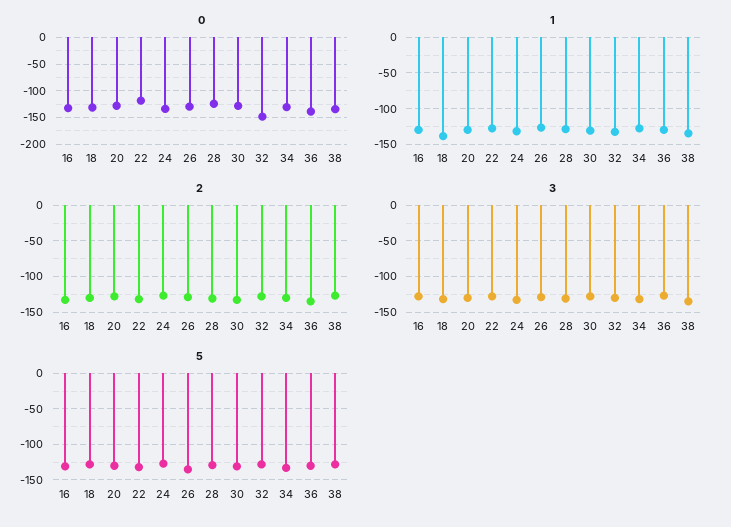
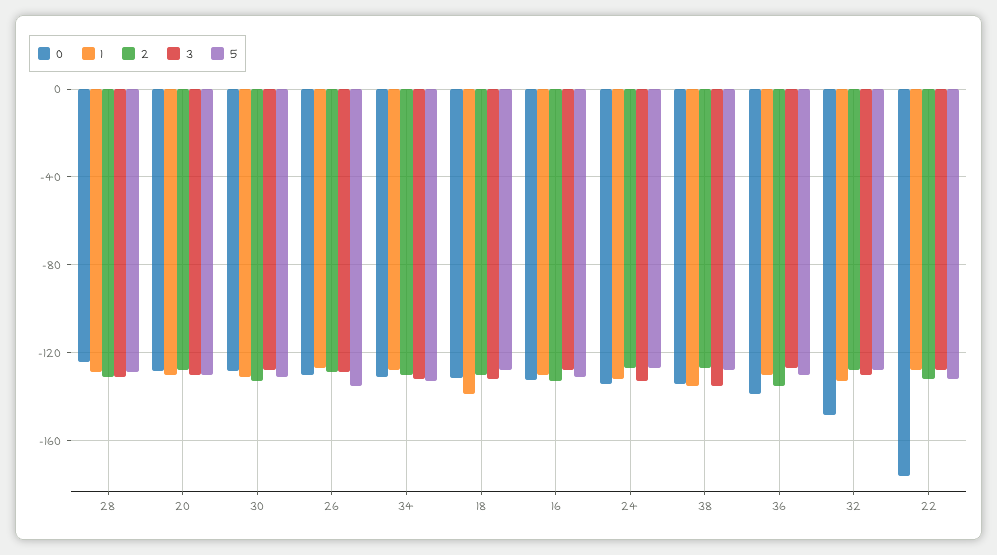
  {
    "0": {
      "16": -135,
      "18": -130,
      "20": -130,
-     "22": -125,
+     "22": -175,
      "24": -135,
      "26": -130,
      "28": -125,
      "30": -130,
      "32": -150,
      "34": -130,
      "36": -140,
      "38": -135
    },
    "1": {
      "16": -130,
      "18": -140,
      "20": -130,
      "22": -130,
      "24": -130,
      "26": -125,
      "28": -130,
      "30": -130,
      "32": -135,
      "34": -130,
      "36": -130,
      "38": -135
    },
    "2": {
      "16": -135,
      "18": -130,
      "20": -130,
      "22": -130,
      "24": -125,
      "26": -130,
      "28": -130,
      "30": -135,
      "32": -130,
      "34": -130,
      "36": -135,
      "38": -125
    },
    "3": {
      "16": -130,
      "18": -130,
      "20": -130,
      "22": -130,
      "24": -135,
      "26": -130,
      "28": -130,
      "30": -130,
      "32": -130,
      "34": -130,
      "36": -125,
      "38": -135
    },
    "5": {
      "16": -130,
      "18": -130,
      "20": -130,
      "22": -130,
      "24": -125,
      "26": -135,
      "28": -130,
      "30": -130,
      "32": -130,
      "34": -135,
      "36": -130,
      "38": -130
    }
  }

